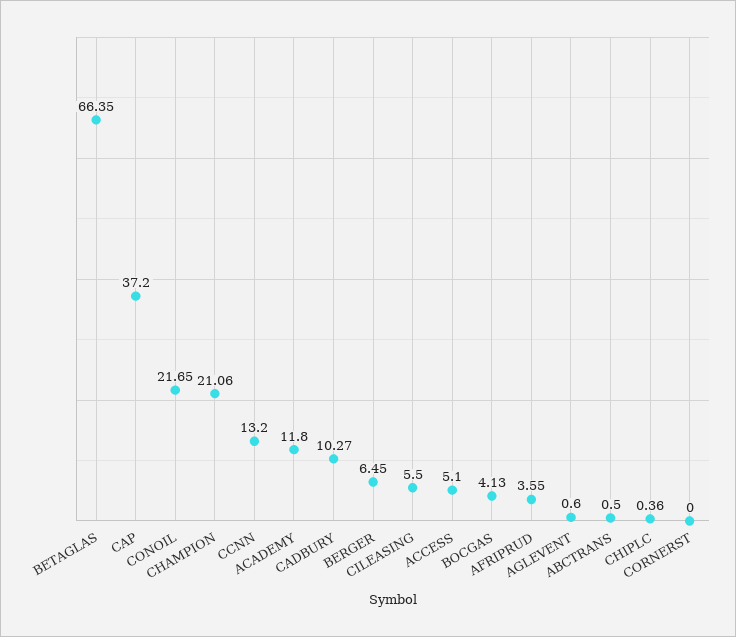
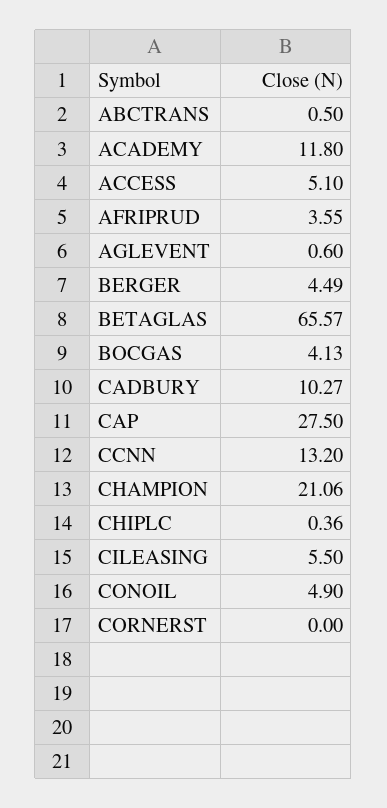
  {
-   "BETAGLAS": 66.35,
+   "BETAGLAS": 65.57,
-   "CAP": 37.2,
+   "CAP": 27.5,
-   "CONOIL": 21.65,
+   "CONOIL": 4.9,
    "CHAMPION": 21.06,
    "CCNN": 13.2,
    "ACADEMY": 11.8,
    "CADBURY": 10.27,
-   "BERGER": 6.45,
+   "BERGER": 4.49,
    "CILEASING": 5.5,
    "ACCESS": 5.1,
    "BOCGAS": 4.13,
    "AFRIPRUD": 3.55,
    "AGLEVENT": 0.6,
    "ABCTRANS": 0.5,
    "CHIPLC": 0.36,
    "CORNERST": 0
  }

